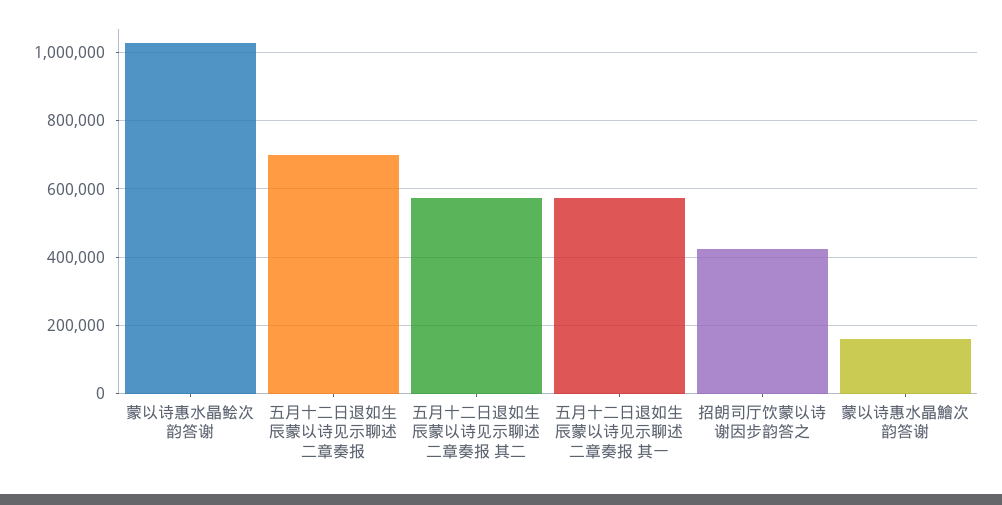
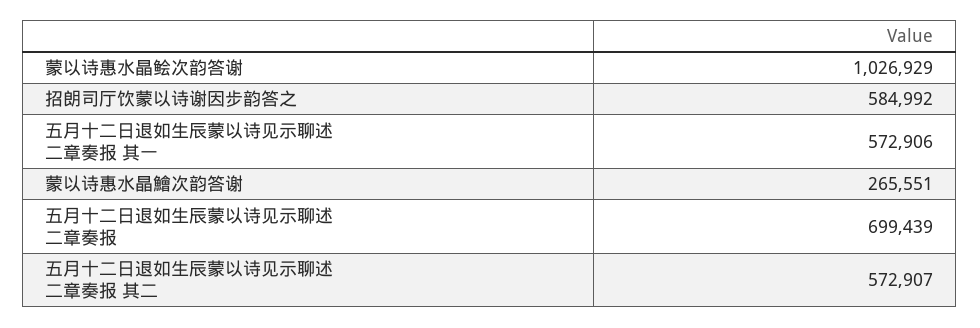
  {
    "蒙以诗惠水晶鲙次韵答谢": 1026929,
    "五月十二日退如生辰蒙以诗见示聊述二章奏报": 699439,
    "五月十二日退如生辰蒙以诗见示聊述二章奏报 其二": 572907,
    "五月十二日退如生辰蒙以诗见示聊述二章奏报 其一": 572906,
-   "招朗司厅饮蒙以诗谢因步韵答之": 420000,
+   "招朗司厅饮蒙以诗谢因步韵答之": 584992,
-   "蒙以诗惠水晶鱠次韵答谢": 160000
+   "蒙以诗惠水晶鱠次韵答谢": 265551
  }

